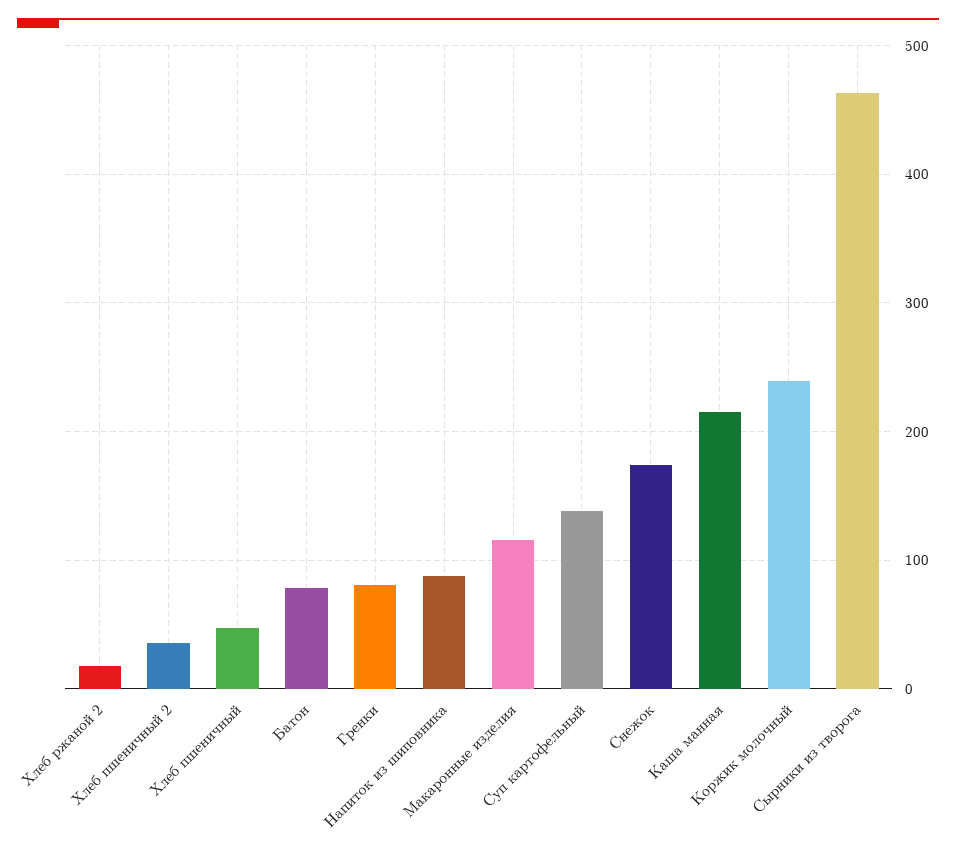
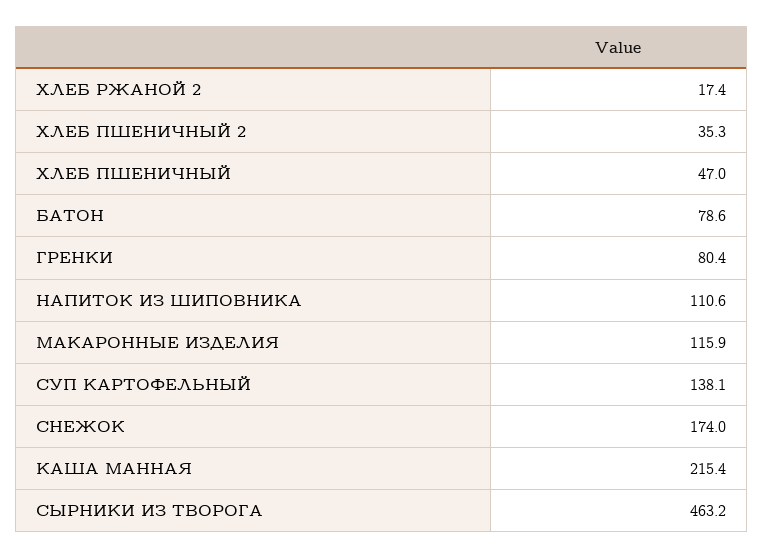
  {
    "Хлеб ржаной 2": 17.4,
    "Хлеб пшеничный 2": 35.3,
    "Хлеб пшеничный": 47,
    "Батон": 78.6,
    "Гренки": 80.4,
-   "Напиток из шиповника": 90,
+   "Напиток из шиповника": 110.6,
    "Макаронные изделия": 115.9,
    "Суп картофельный": 138.1,
    "Снежок": 174,
    "Каша манная": 215.4,
-   "Коржик молочный": 240,
    "Сырники из творога": 463.2
  }

